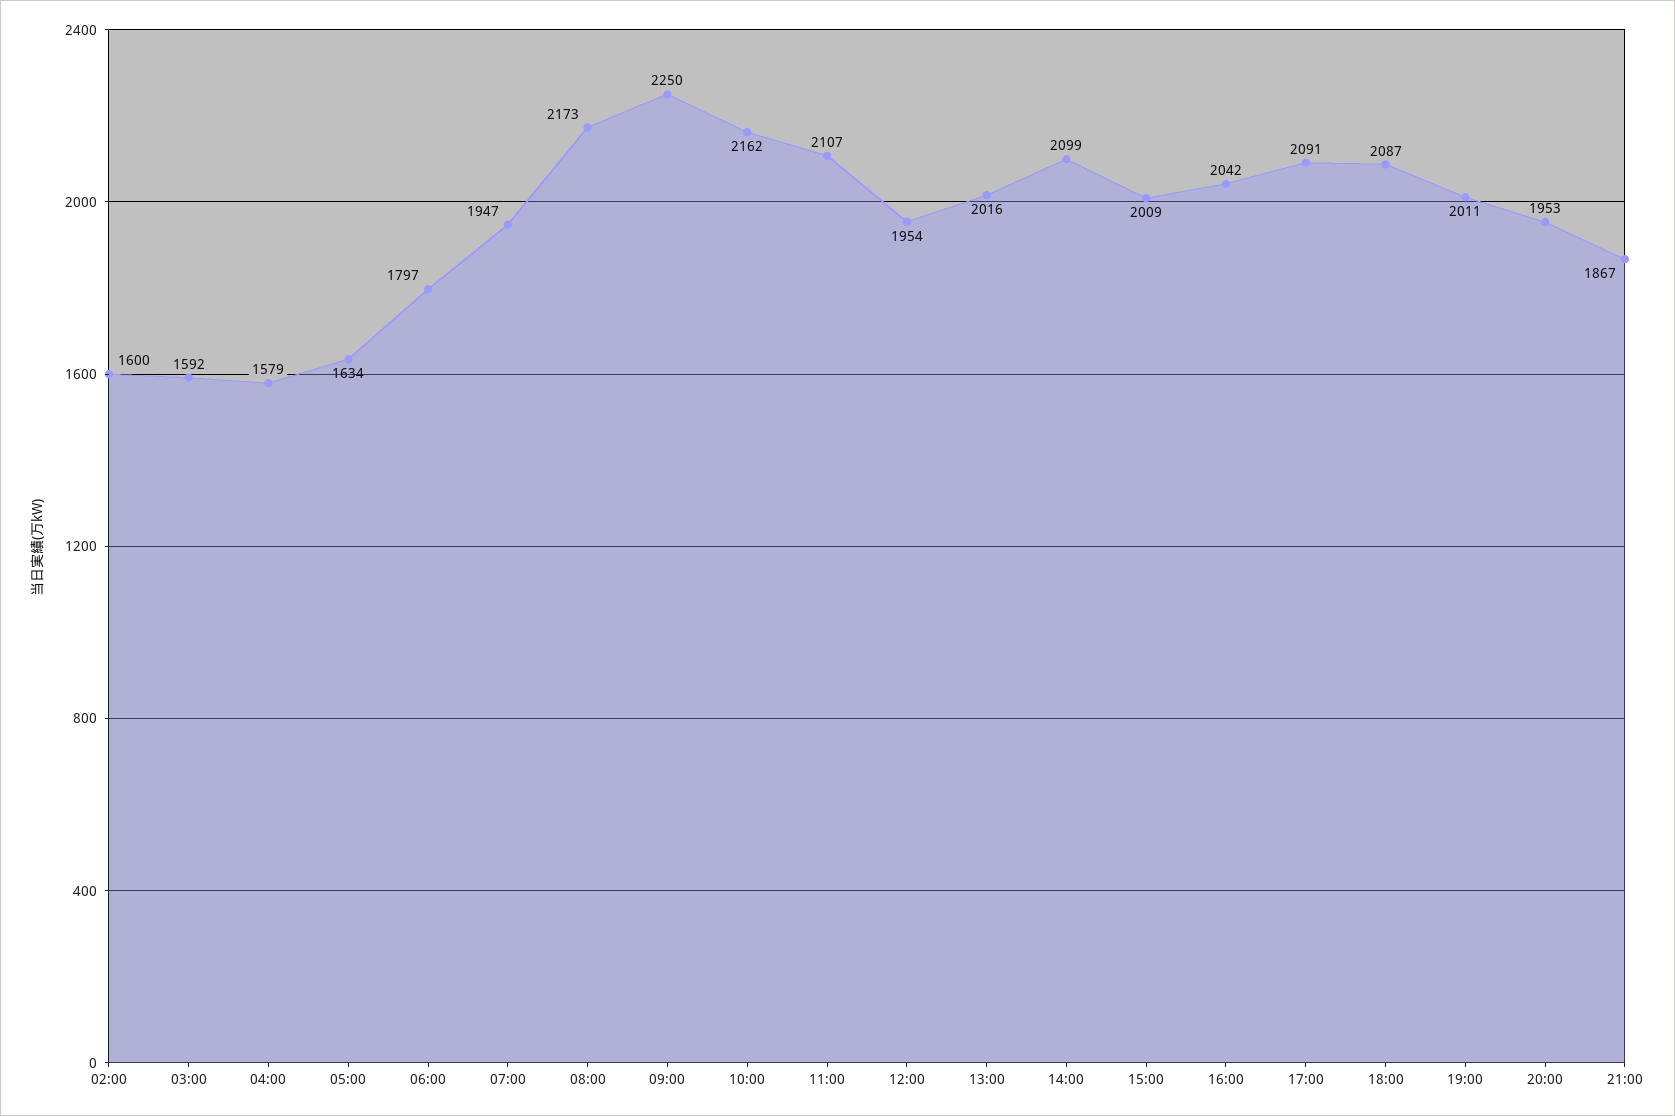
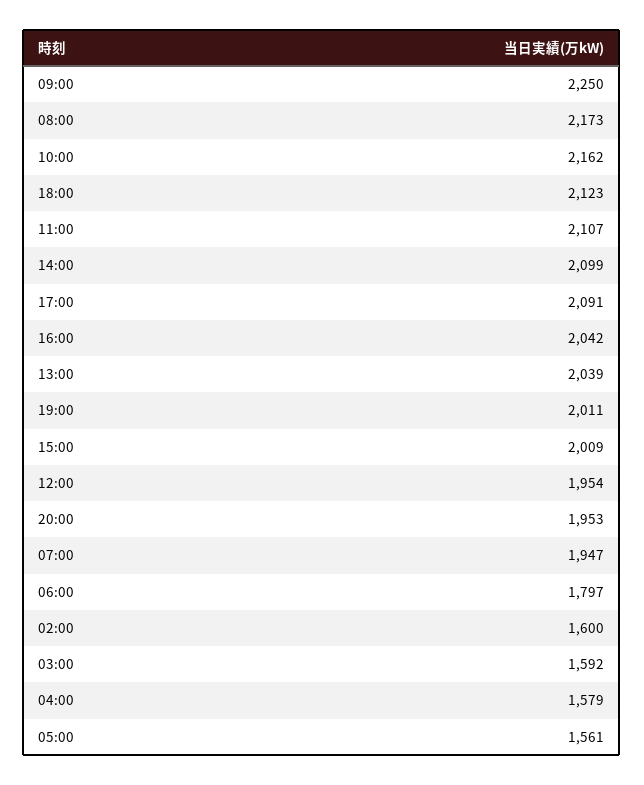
  {
    "02:00": 1600,
    "03:00": 1592,
    "04:00": 1579,
-   "05:00": 1634,
+   "05:00": 1561,
    "06:00": 1797,
    "07:00": 1947,
    "08:00": 2173,
    "09:00": 2250,
    "10:00": 2162,
    "11:00": 2107,
    "12:00": 1954,
-   "13:00": 2016,
+   "13:00": 2039,
    "14:00": 2099,
    "15:00": 2009,
    "16:00": 2042,
    "17:00": 2091,
-   "18:00": 2087,
+   "18:00": 2123,
    "19:00": 2011,
-   "20:00": 1953,
+   "20:00": 1953
-   "21:00": 1867
  }

